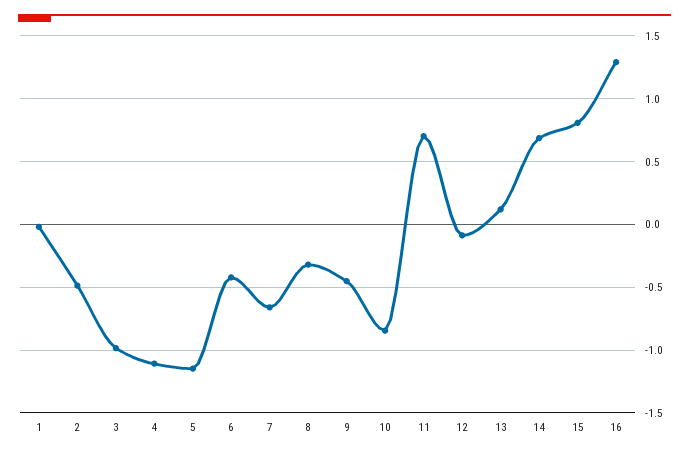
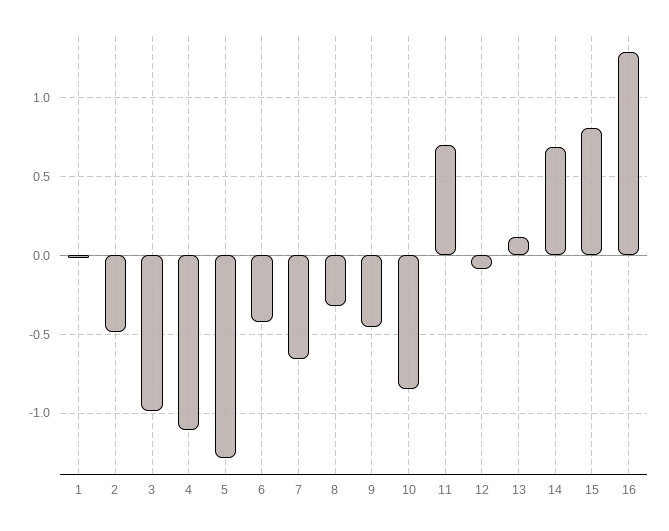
  {
    "1": 0,
    "2": -0.5,
    "3": -1,
    "4": -1.1,
-   "5": -1.15,
+   "5": -1.3,
    "6": -0.4,
    "7": -0.65,
    "8": -0.3,
    "9": -0.45,
    "10": -0.85,
    "11": 0.7,
    "12": -0.1,
    "13": 0.1,
    "14": 0.7,
    "15": 0.8,
    "16": 1.3
  }

